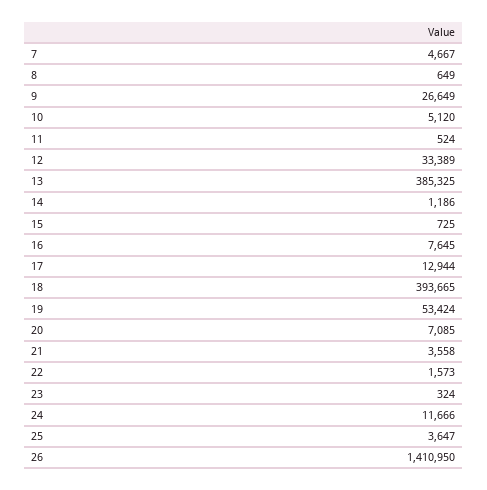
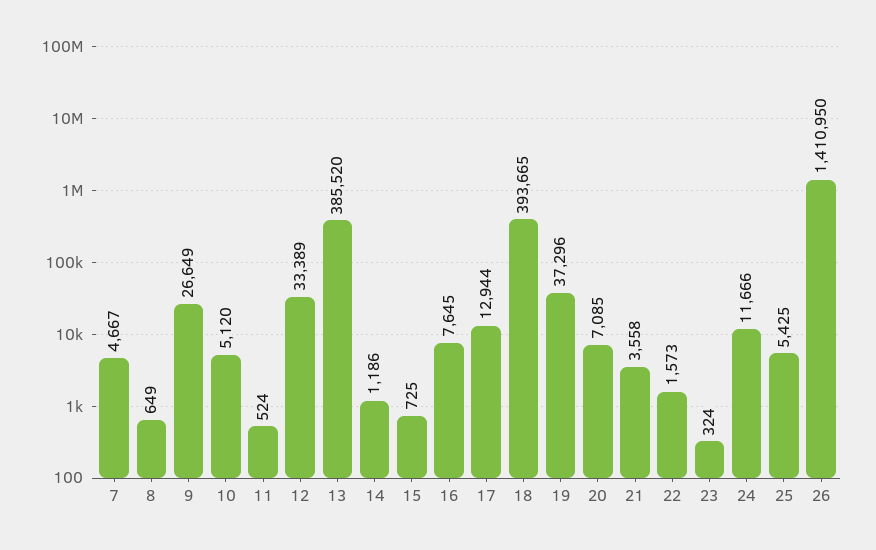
  {
    "7": 4667,
    "8": 649,
    "9": 26649,
    "10": 5120,
    "11": 524,
    "12": 33389,
-   "13": 385325,
+   "13": 385520,
    "14": 1186,
    "15": 725,
    "16": 7645,
    "17": 12944,
    "18": 393665,
-   "19": 53424,
+   "19": 37296,
    "20": 7085,
    "21": 3558,
    "22": 1573,
    "23": 324,
    "24": 11666,
-   "25": 3647,
+   "25": 5425,
    "26": 1410950
  }

